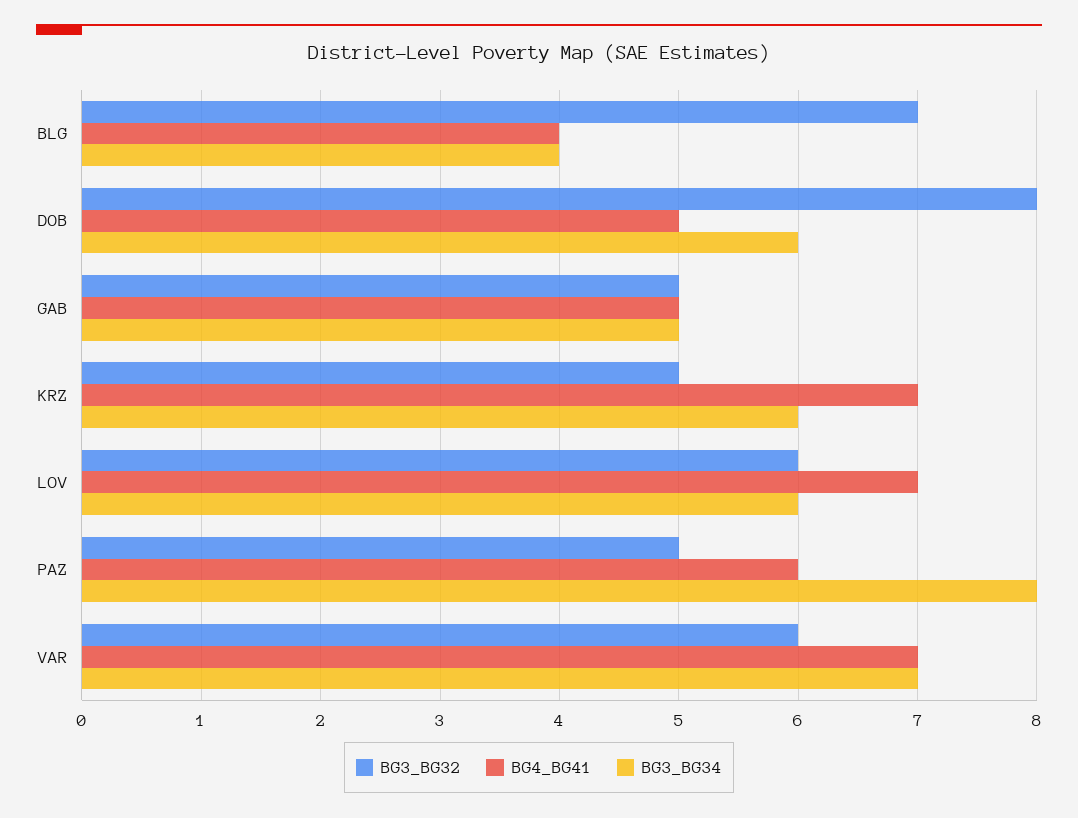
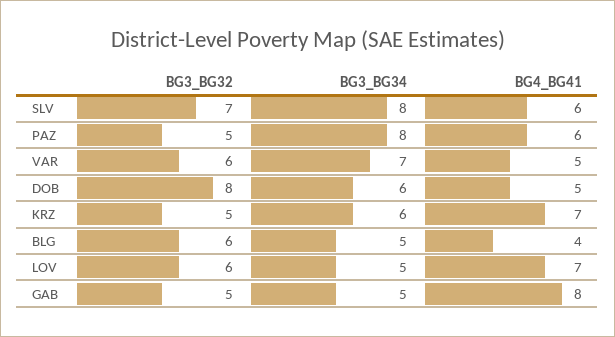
  {
    "BG3_BG32": {
-     "BLG": 7,
+     "BLG": 6,
      "DOB": 8,
      "GAB": 5,
      "KRZ": 5,
      "LOV": 6,
      "PAZ": 5,
-     "VAR": 6
+     "VAR": 6,
+     "SLV": 7
    },
    "BG4_BG41": {
      "BLG": 4,
      "DOB": 5,
-     "GAB": 5,
+     "GAB": 8,
      "KRZ": 7,
      "LOV": 7,
      "PAZ": 6,
-     "VAR": 7
+     "VAR": 5,
+     "SLV": 6
    },
    "BG3_BG34": {
-     "BLG": 4,
+     "BLG": 5,
      "DOB": 6,
      "GAB": 5,
      "KRZ": 6,
-     "LOV": 6,
+     "LOV": 5,
      "PAZ": 8,
-     "VAR": 7
+     "VAR": 7,
+     "SLV": 8
    }
  }

